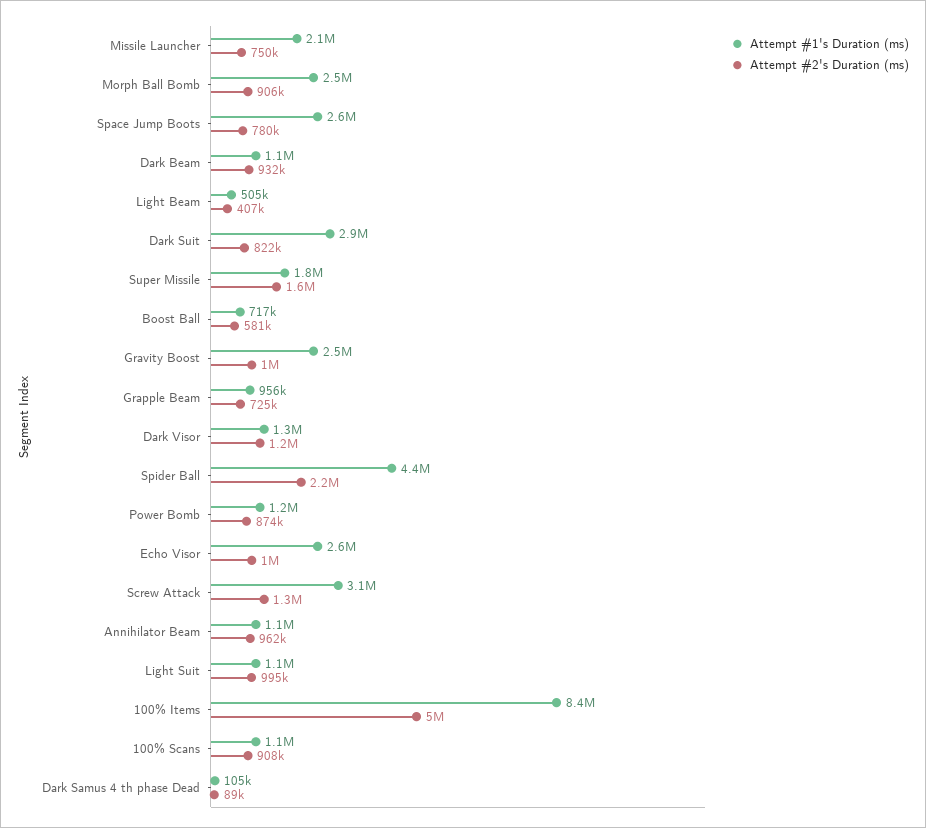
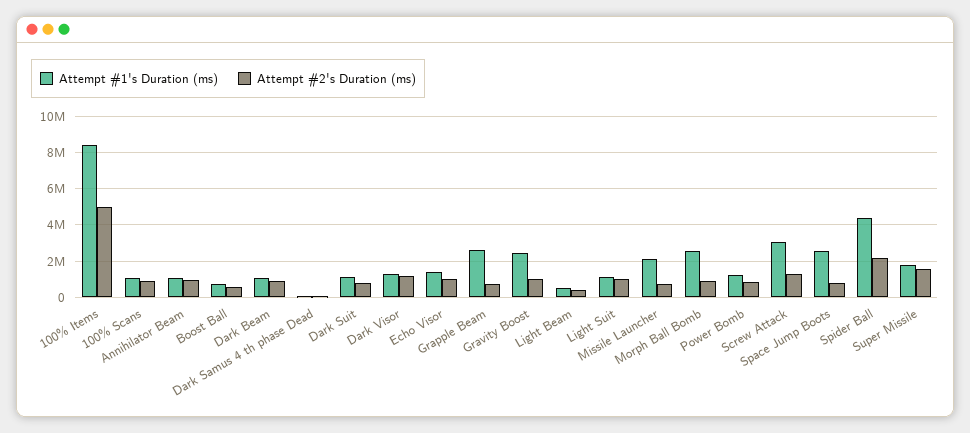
  {
    "Attempt #1's Duration (ms)": {
      "Missile Launcher": 2100000,
      "Morph Ball Bomb": 2500000,
      "Space Jump Boots": 2600000,
      "Dark Beam": 1100000,
      "Light Beam": 505000,
-     "Dark Suit": 2900000,
+     "Dark Suit": 1000000,
      "Super Missile": 1800000,
      "Boost Ball": 717000,
      "Gravity Boost": 2500000,
-     "Grapple Beam": 956000,
+     "Grapple Beam": 2500000,
      "Dark Visor": 1300000,
      "Spider Ball": 4400000,
      "Power Bomb": 1200000,
-     "Echo Visor": 2600000,
+     "Echo Visor": 1500000,
      "Screw Attack": 3100000,
      "Annihilator Beam": 1100000,
      "Light Suit": 1100000,
      "100% Items": 8400000,
      "100% Scans": 1100000,
      "Dark Samus 4 th phase Dead": 105000
    },
    "Attempt #2's Duration (ms)": {
      "Missile Launcher": 750000,
      "Morph Ball Bomb": 906000,
      "Space Jump Boots": 780000,
      "Dark Beam": 932000,
      "Light Beam": 407000,
      "Dark Suit": 822000,
      "Super Missile": 1600000,
      "Boost Ball": 581000,
      "Gravity Boost": 1000000,
      "Grapple Beam": 725000,
      "Dark Visor": 1200000,
      "Spider Ball": 2200000,
      "Power Bomb": 874000,
      "Echo Visor": 1000000,
      "Screw Attack": 1300000,
      "Annihilator Beam": 962000,
      "Light Suit": 995000,
      "100% Items": 5000000,
      "100% Scans": 908000,
      "Dark Samus 4 th phase Dead": 89000
    }
  }

